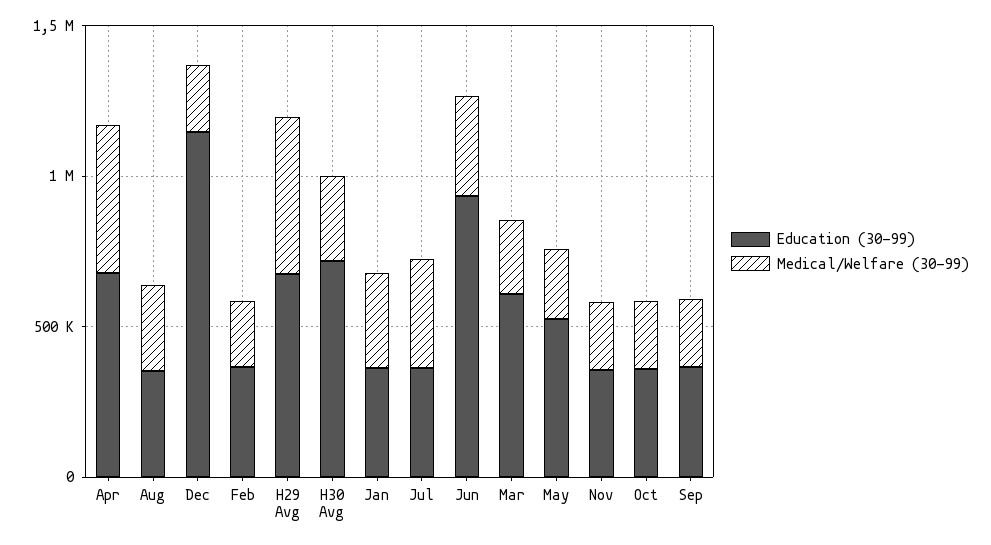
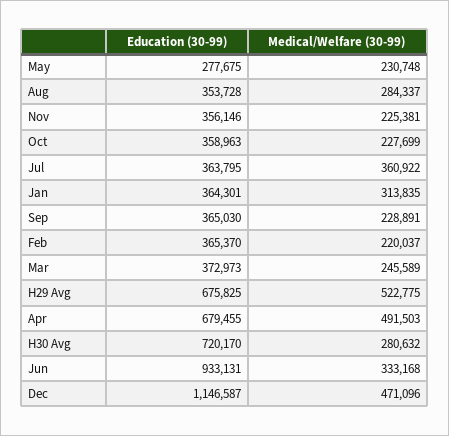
  {
    "Education (30-99)": {
      "Apr": 679455,
      "Aug": 353728,
      "Dec": 1146587,
      "Feb": 365370,
      "H29 Avg": 675825,
      "H30 Avg": 720170,
      "Jan": 364301,
      "Jul": 363795,
      "Jun": 933131,
-     "Mar": 600000,
+     "Mar": 372973,
-     "May": 500000,
+     "May": 277675,
      "Nov": 356146,
      "Oct": 358963,
      "Sep": 365030
    },
    "Medical/Welfare (30-99)": {
      "Apr": 491503,
      "Aug": 284337,
-     "Dec": 200000,
+     "Dec": 471096,
      "Feb": 220037,
      "H29 Avg": 522775,
      "H30 Avg": 280632,
      "Jan": 313835,
      "Jul": 360922,
      "Jun": 333168,
      "Mar": 245589,
      "May": 230748,
      "Nov": 225381,
      "Oct": 227699,
      "Sep": 228891
    }
  }

